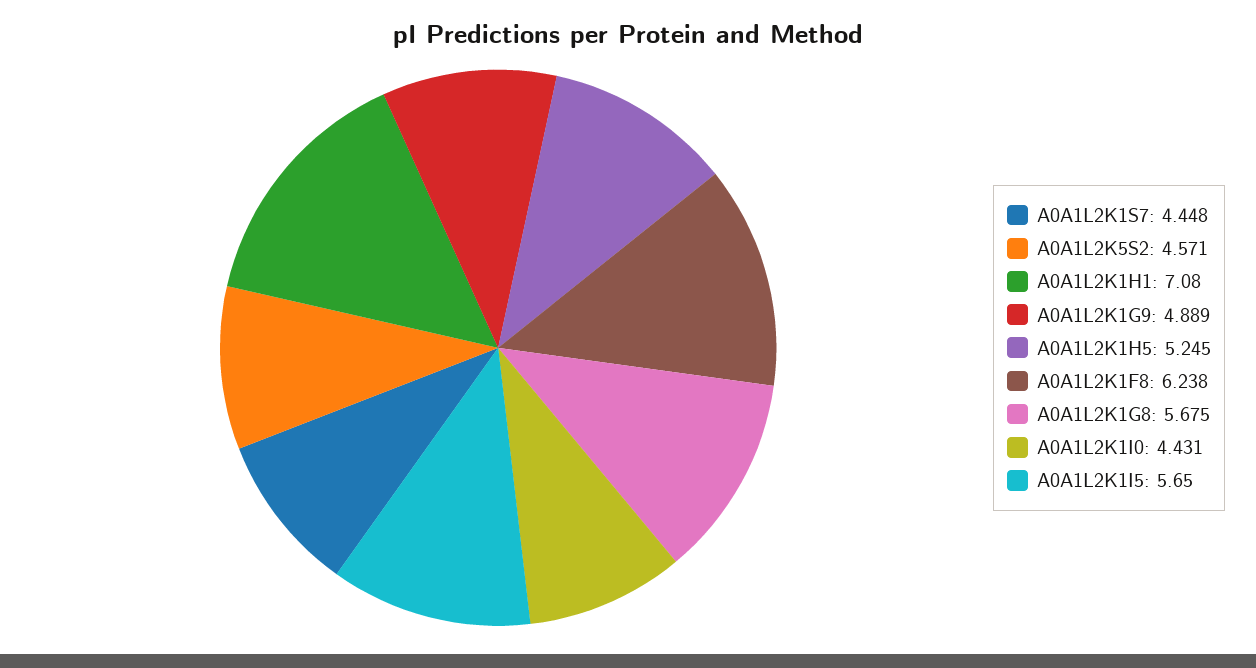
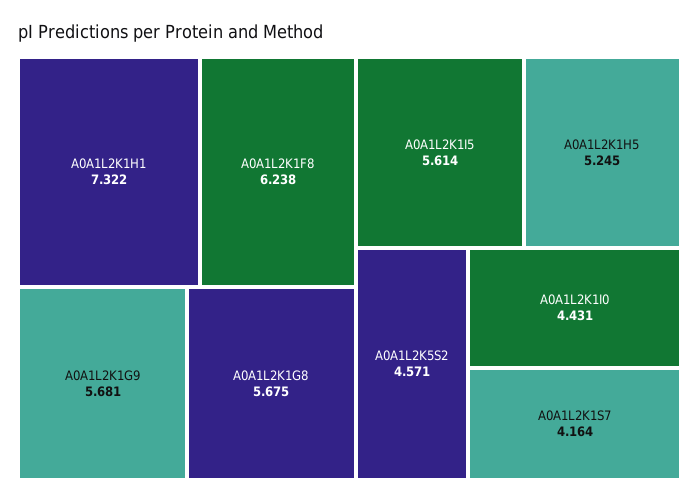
  {
-   "A0A1L2K1S7": 4.448,
+   "A0A1L2K1S7": 4.164,
    "A0A1L2K5S2": 4.571,
-   "A0A1L2K1H1": 7.08,
+   "A0A1L2K1H1": 7.322,
-   "A0A1L2K1G9": 4.889,
+   "A0A1L2K1G9": 5.681,
    "A0A1L2K1H5": 5.245,
    "A0A1L2K1F8": 6.238,
    "A0A1L2K1G8": 5.675,
    "A0A1L2K1I0": 4.431,
-   "A0A1L2K1I5": 5.65
+   "A0A1L2K1I5": 5.614
  }

